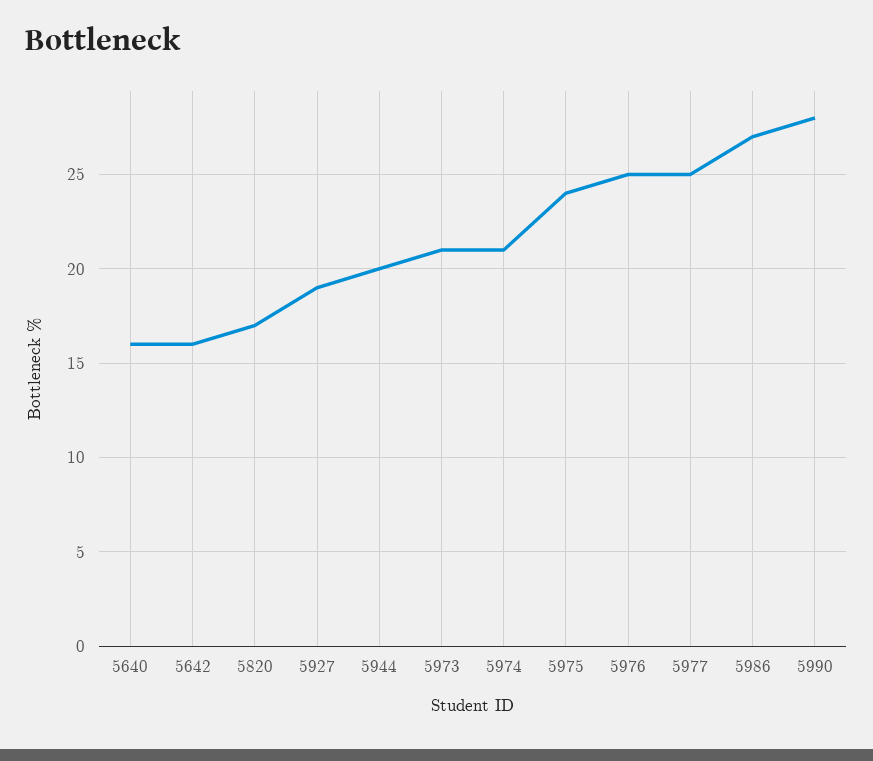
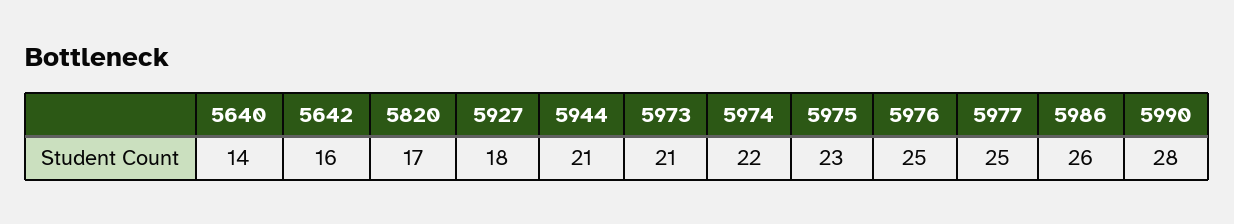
  {
-   "5640": 16,
+   "5640": 14,
    "5642": 16,
    "5820": 17,
-   "5927": 19,
+   "5927": 18,
-   "5944": 20,
+   "5944": 21,
    "5973": 21,
-   "5974": 21,
+   "5974": 22,
-   "5975": 24,
+   "5975": 23,
    "5976": 25,
    "5977": 25,
-   "5986": 27,
+   "5986": 26,
    "5990": 28
  }

